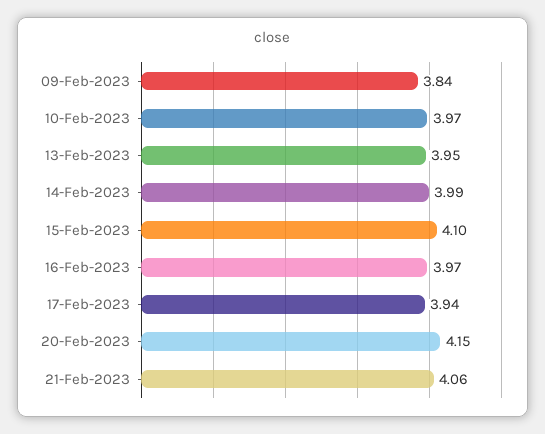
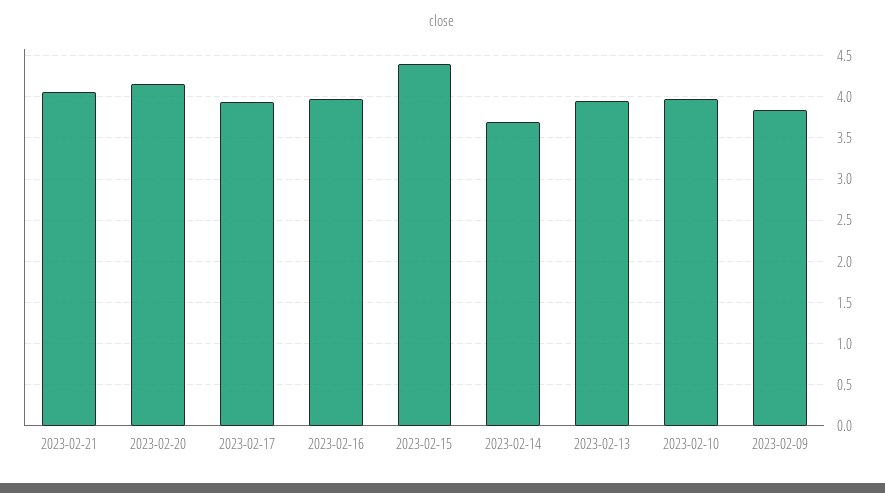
  {
    "09-Feb-2023": 3.84,
    "10-Feb-2023": 3.97,
    "13-Feb-2023": 3.95,
-   "14-Feb-2023": 3.99,
+   "14-Feb-2023": 3.7,
-   "15-Feb-2023": 4.1,
+   "15-Feb-2023": 4.4,
    "16-Feb-2023": 3.97,
    "17-Feb-2023": 3.94,
    "20-Feb-2023": 4.15,
    "21-Feb-2023": 4.06
  }

